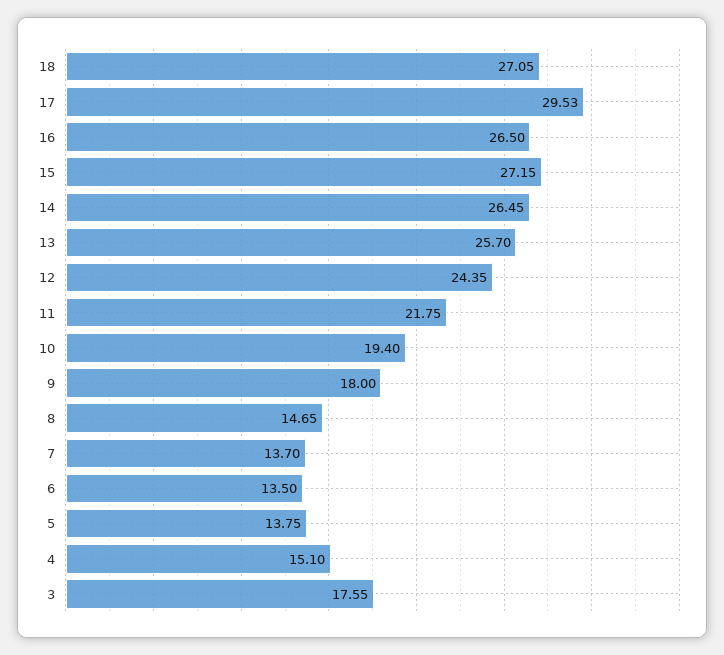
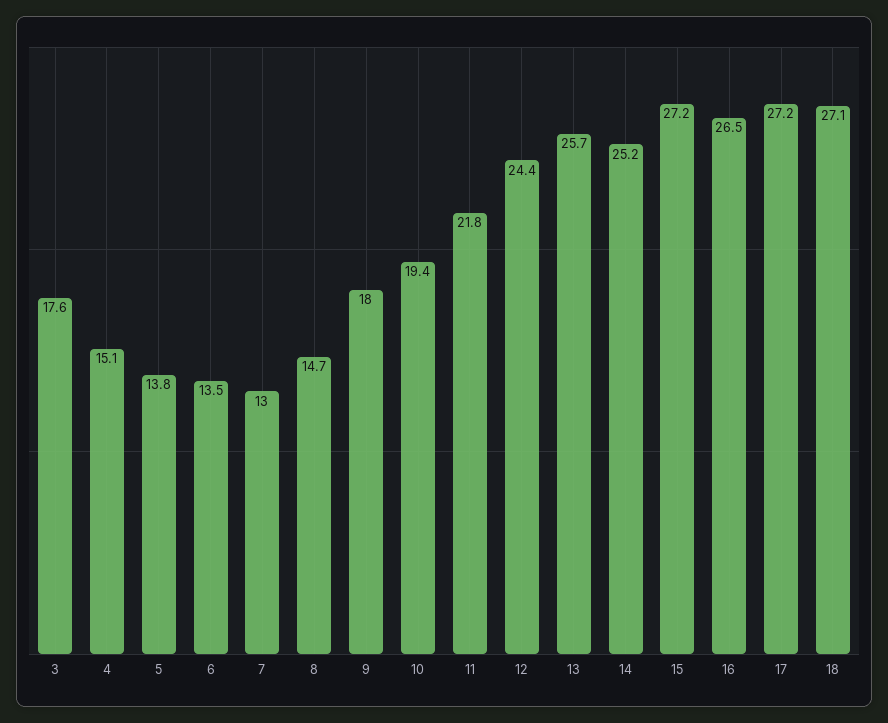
  {
    "18": 27.05,
-   "17": 29.53,
+   "17": 27.2,
    "16": 26.5,
    "15": 27.15,
-   "14": 26.45,
+   "14": 25.2,
    "13": 25.7,
    "12": 24.35,
    "11": 21.75,
    "10": 19.4,
    "9": 18,
    "8": 14.65,
-   "7": 13.7,
+   "7": 13,
    "6": 13.5,
    "5": 13.75,
    "4": 15.1,
    "3": 17.55
  }

